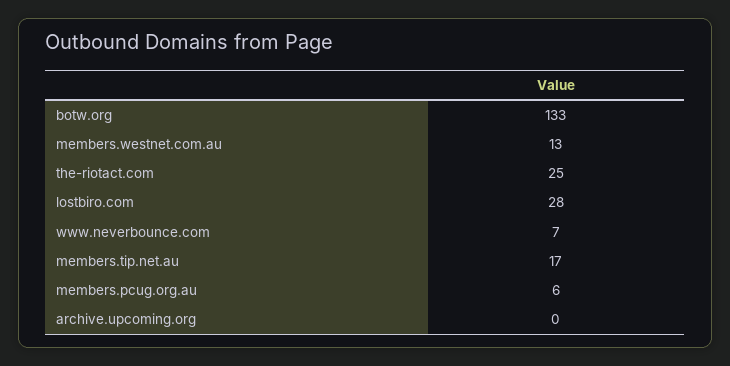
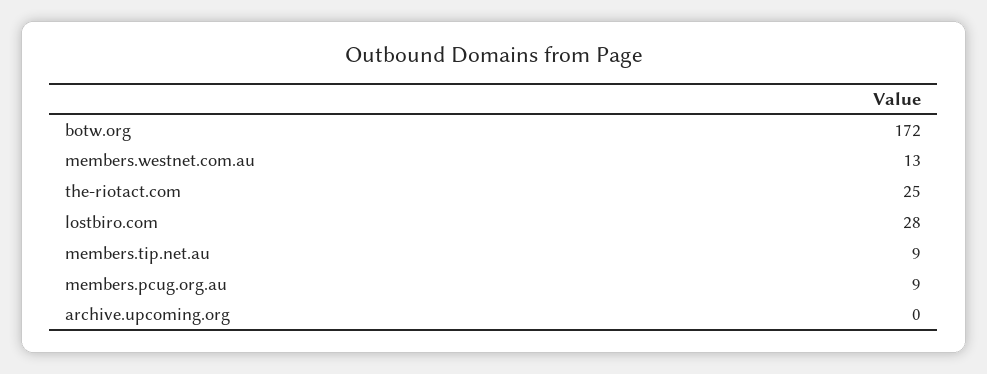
  {
-   "botw.org": 133,
+   "botw.org": 172,
    "members.westnet.com.au": 13,
    "the-riotact.com": 25,
    "lostbiro.com": 28,
-   "www.neverbounce.com": 7,
-   "members.tip.net.au": 17,
+   "members.tip.net.au": 9,
-   "members.pcug.org.au": 6,
+   "members.pcug.org.au": 9,
    "archive.upcoming.org": 0
  }

